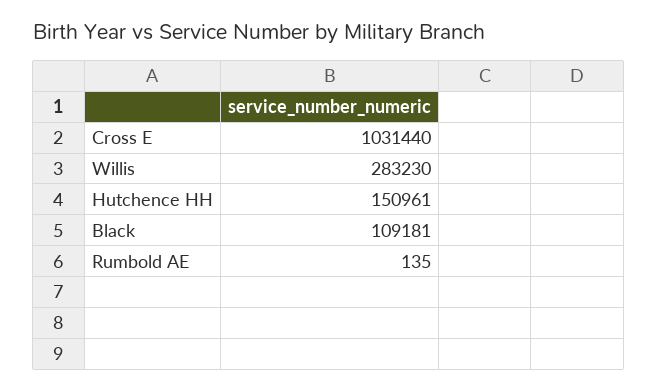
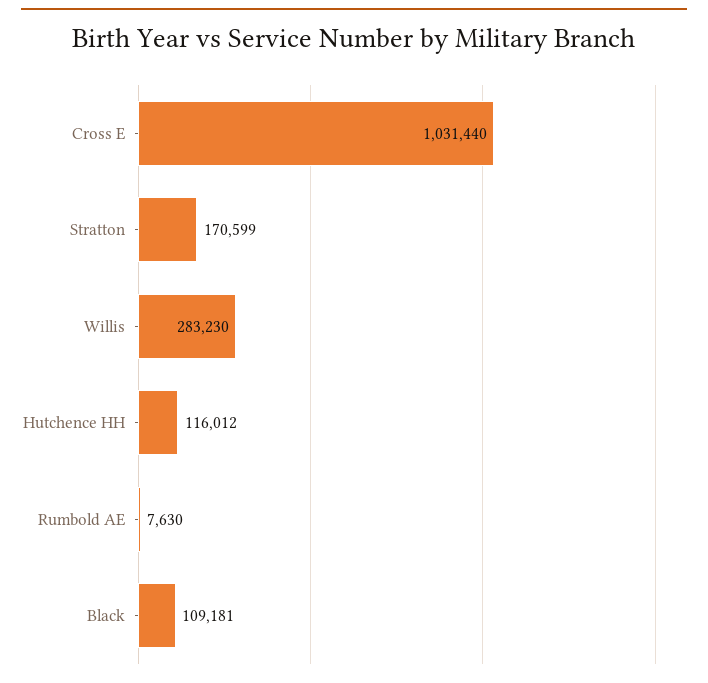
  {
    "Cross E": 1031440,
    "Willis": 283230,
-   "Hutchence HH": 150961,
+   "Hutchence HH": 116012,
    "Black": 109181,
-   "Rumbold AE": 135
+   "Rumbold AE": 7630,
+   "Stratton": 170599
  }

